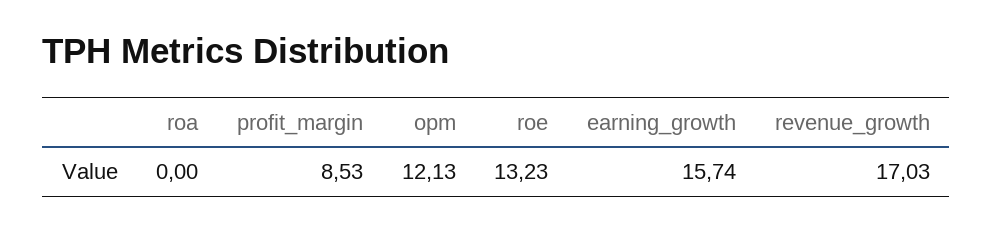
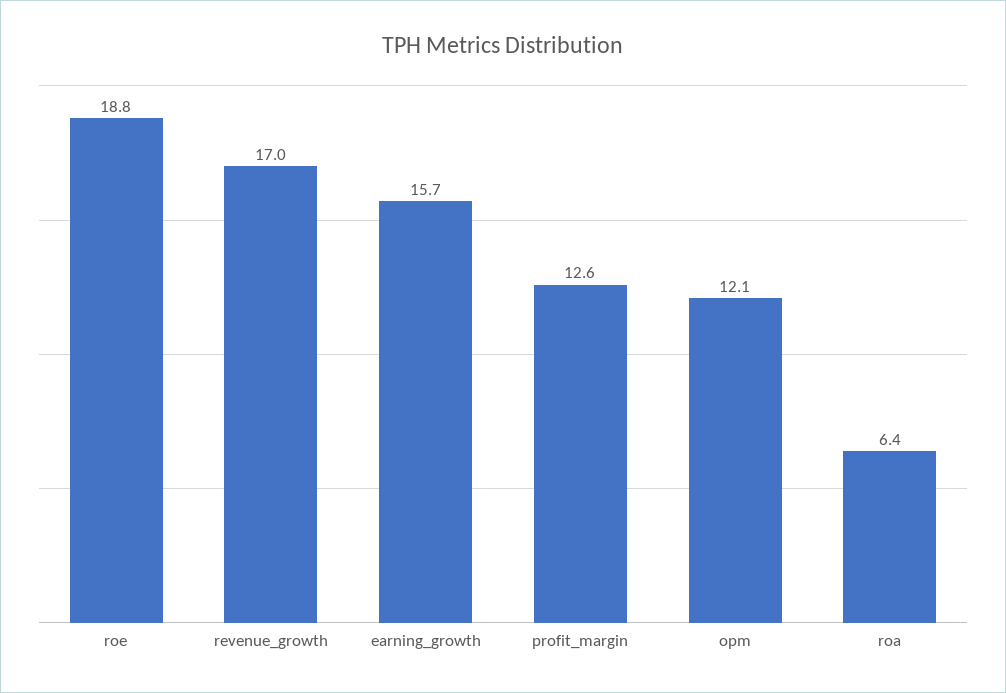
  {
-   "roa": 0,
+   "roa": 6.4,
-   "profit_margin": 8.53,
+   "profit_margin": 12.6,
    "opm": 12.13,
-   "roe": 13.23,
+   "roe": 18.8,
    "earning_growth": 15.74,
    "revenue_growth": 17.03
  }

